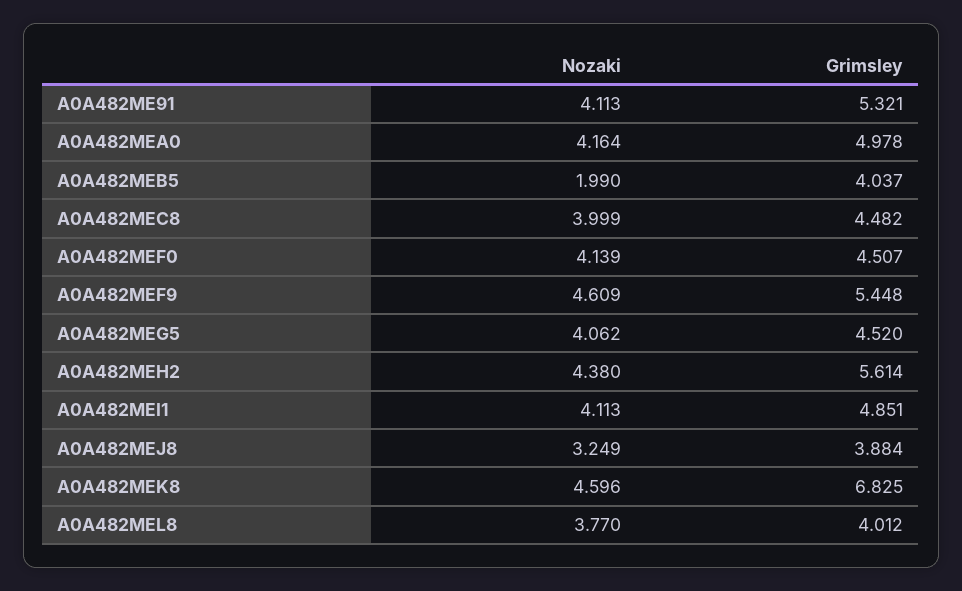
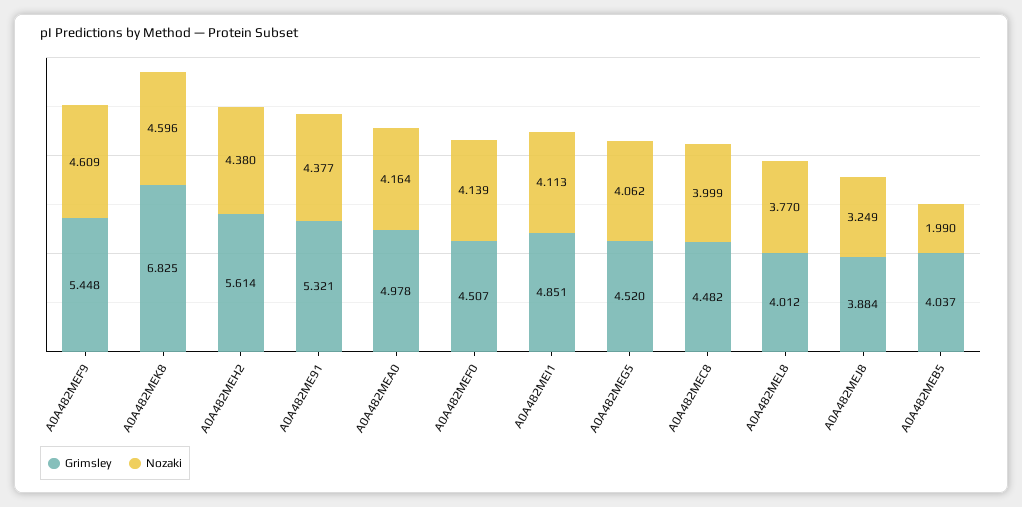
  {
    "Nozaki": {
-     "A0A482ME91": 4.113,
+     "A0A482ME91": 4.377,
      "A0A482MEA0": 4.164,
      "A0A482MEB5": 1.99,
      "A0A482MEC8": 3.999,
      "A0A482MEF0": 4.139,
      "A0A482MEF9": 4.609,
      "A0A482MEG5": 4.062,
      "A0A482MEH2": 4.38,
      "A0A482MEI1": 4.113,
      "A0A482MEJ8": 3.249,
      "A0A482MEK8": 4.596,
      "A0A482MEL8": 3.77
    },
    "Grimsley": {
      "A0A482ME91": 5.321,
      "A0A482MEA0": 4.978,
      "A0A482MEB5": 4.037,
      "A0A482MEC8": 4.482,
      "A0A482MEF0": 4.507,
      "A0A482MEF9": 5.448,
      "A0A482MEG5": 4.52,
      "A0A482MEH2": 5.614,
      "A0A482MEI1": 4.851,
      "A0A482MEJ8": 3.884,
      "A0A482MEK8": 6.825,
      "A0A482MEL8": 4.012
    }
  }

